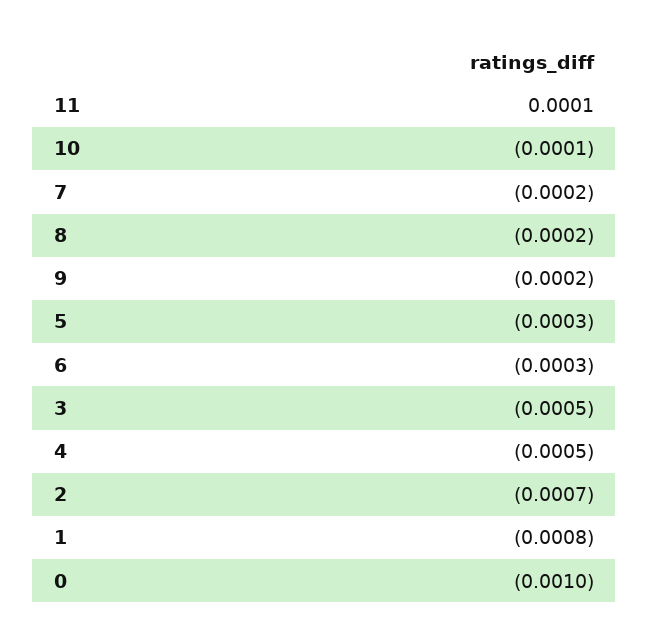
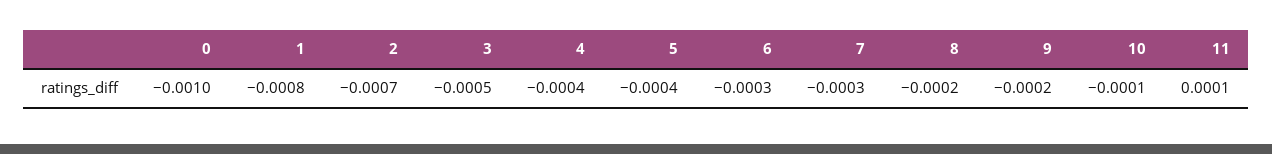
  {
    "11": 0.0001,
    "10": -0.0001,
-   "7": -0.0002,
+   "7": -0.0003,
    "8": -0.0002,
    "9": -0.0002,
-   "5": -0.0003,
+   "5": -0.0004,
    "6": -0.0003,
    "3": -0.0005,
-   "4": -0.0005,
+   "4": -0.0004,
    "2": -0.0007,
    "1": -0.0008,
    "0": -0.001
  }

